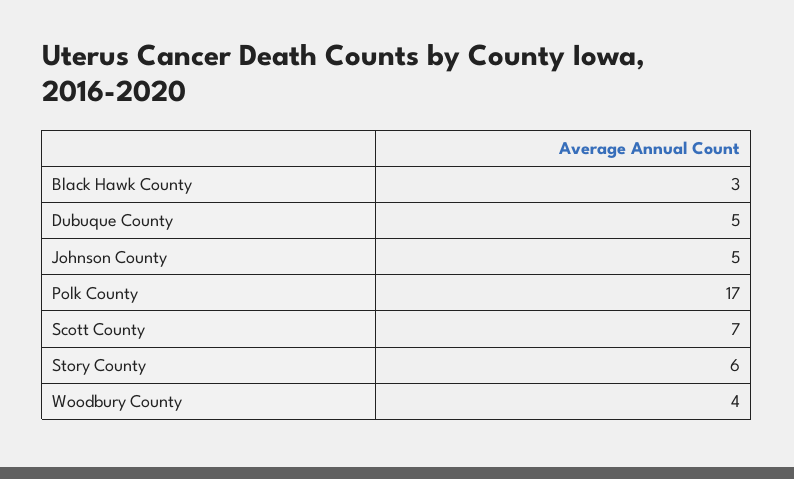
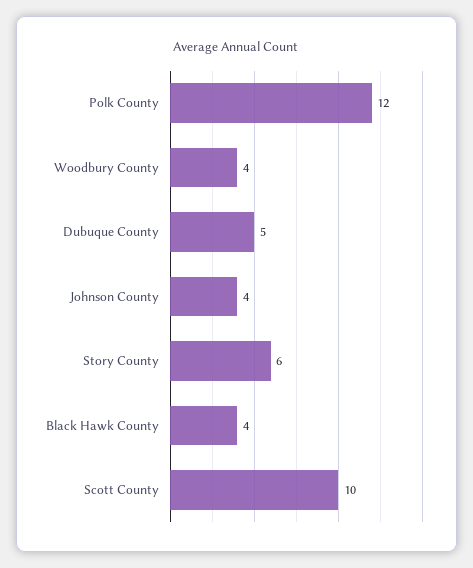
  {
-   "Black Hawk County": 3,
+   "Black Hawk County": 4,
    "Dubuque County": 5,
-   "Johnson County": 5,
+   "Johnson County": 4,
-   "Polk County": 17,
+   "Polk County": 12,
-   "Scott County": 7,
+   "Scott County": 10,
    "Story County": 6,
    "Woodbury County": 4
  }

